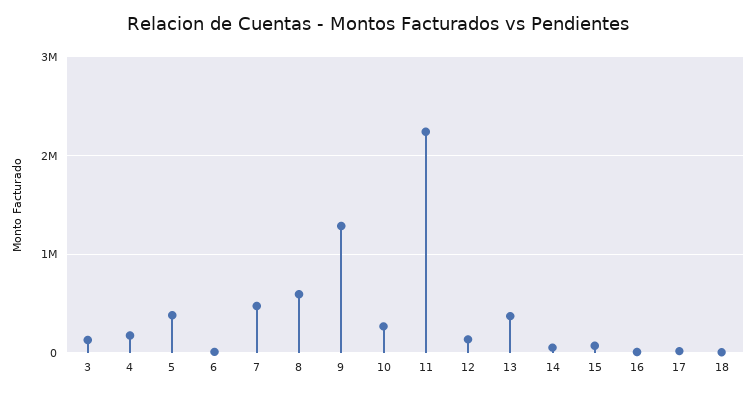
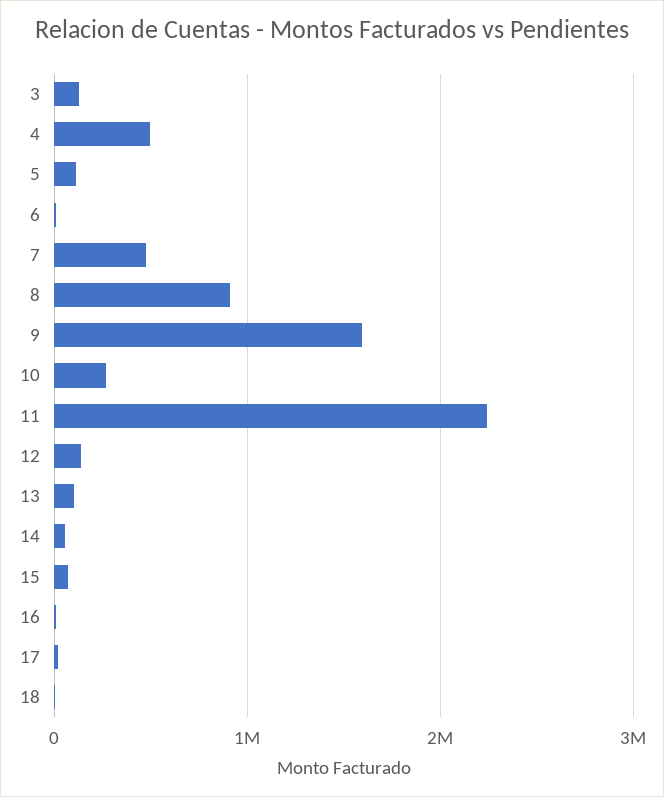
  {
    "3": 100000,
-   "4": 200000,
+   "4": 500000,
-   "5": 400000,
+   "5": 100000,
    "6": 0,
    "7": 500000,
-   "8": 600000,
+   "8": 900000,
-   "9": 1300000,
+   "9": 1600000,
    "10": 300000,
    "11": 2200000,
    "12": 100000,
-   "13": 400000,
+   "13": 100000,
    "14": 100000,
    "15": 100000,
    "16": 0,
    "17": 0,
    "18": 0
  }

